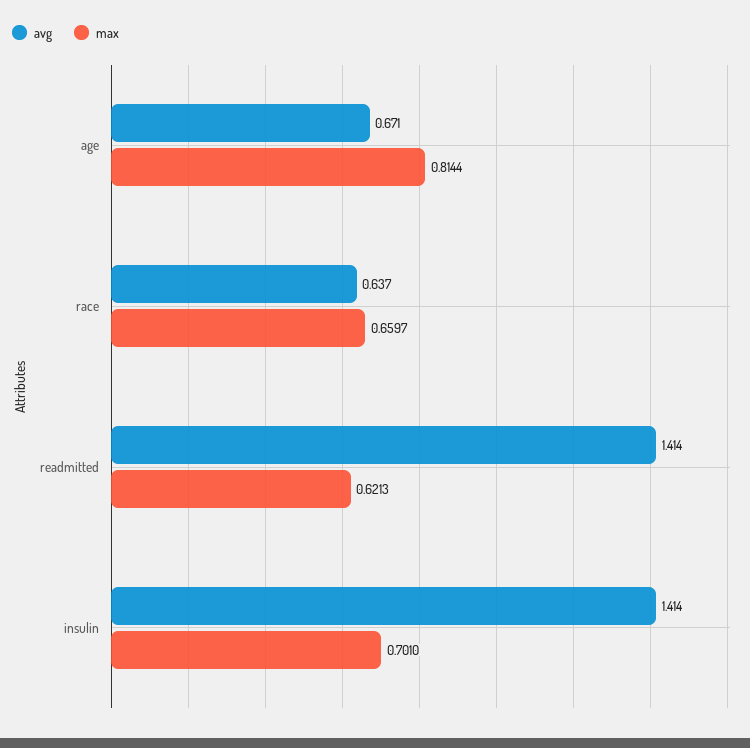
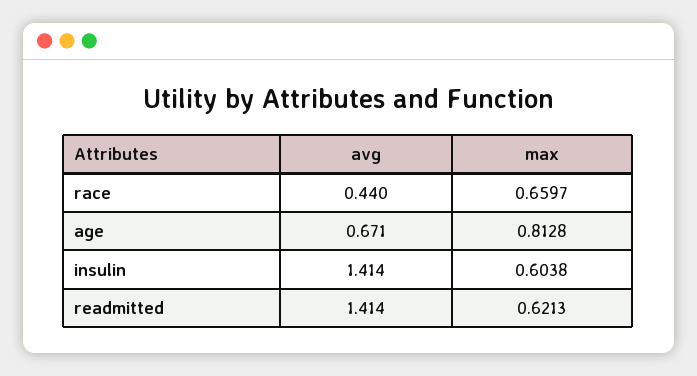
  {
    "avg": {
      "age": 0.671,
-     "race": 0.637,
+     "race": 0.44,
      "readmitted": 1.414,
      "insulin": 1.414
    },
    "max": {
-     "age": 0.8144,
+     "age": 0.8128,
      "race": 0.6597,
      "readmitted": 0.6213,
-     "insulin": 0.701
+     "insulin": 0.6038
    }
  }

